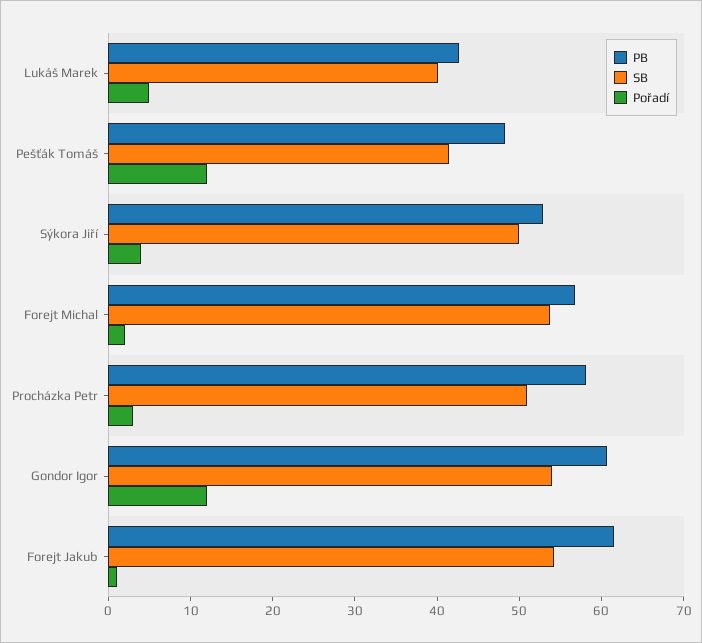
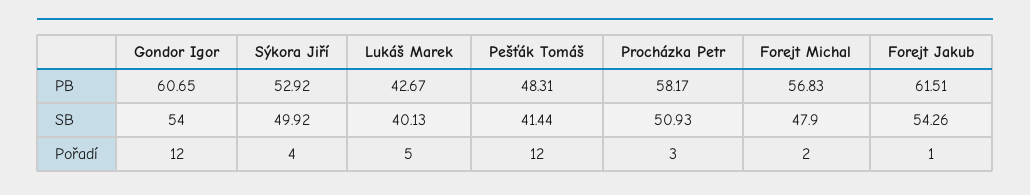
  {
    "PB": {
      "Lukáš Marek": 42.67,
      "Pešťák Tomáš": 48.31,
      "Sýkora Jiří": 52.92,
      "Forejt Michal": 56.83,
      "Procházka Petr": 58.17,
      "Gondor Igor": 60.65,
      "Forejt Jakub": 61.51
    },
    "SB": {
      "Lukáš Marek": 40.13,
      "Pešťák Tomáš": 41.44,
      "Sýkora Jiří": 49.92,
-     "Forejt Michal": 54,
+     "Forejt Michal": 47.9,
      "Procházka Petr": 50.93,
      "Gondor Igor": 54,
      "Forejt Jakub": 54.26
    },
    "Pořadí": {
      "Lukáš Marek": 5,
      "Pešťák Tomáš": 12,
      "Sýkora Jiří": 4,
      "Forejt Michal": 2,
      "Procházka Petr": 3,
      "Gondor Igor": 12,
      "Forejt Jakub": 1
    }
  }

